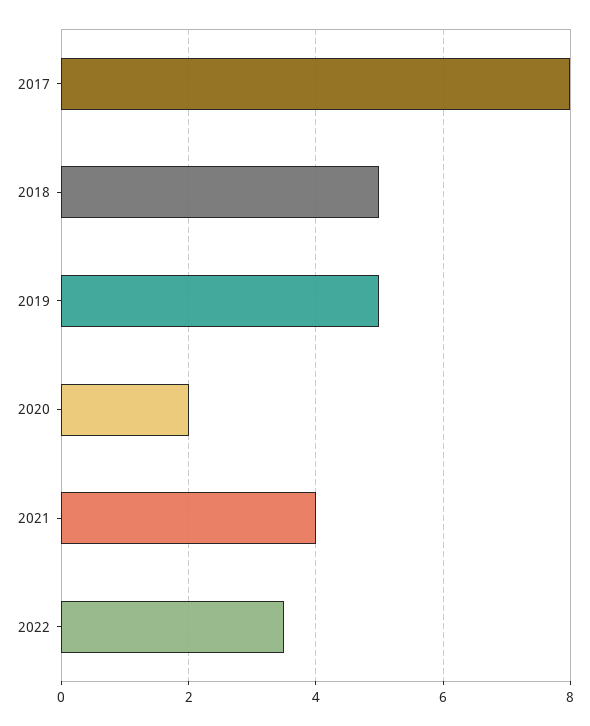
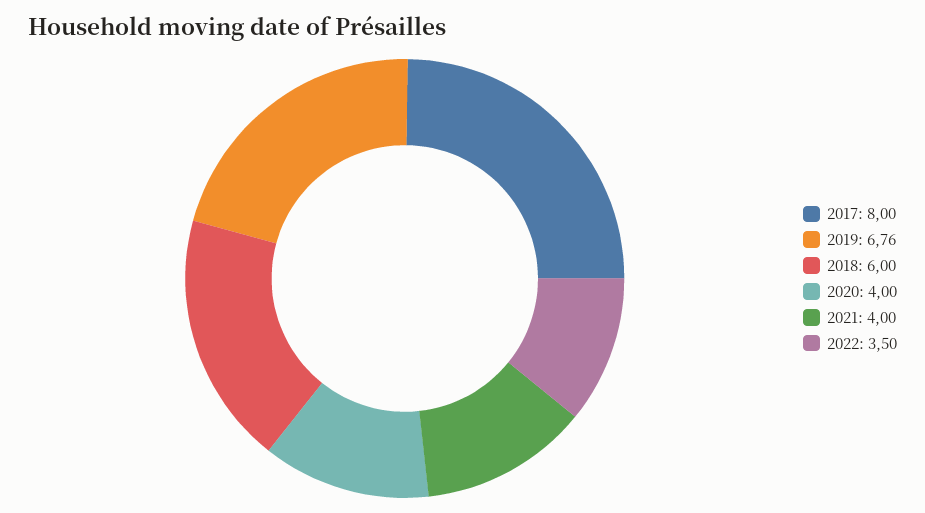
  {
    "2017": 8,
-   "2018": 5,
+   "2018": 6,
-   "2019": 5,
+   "2019": 6.76,
-   "2020": 2,
+   "2020": 4,
    "2021": 4,
    "2022": 3.5
  }

